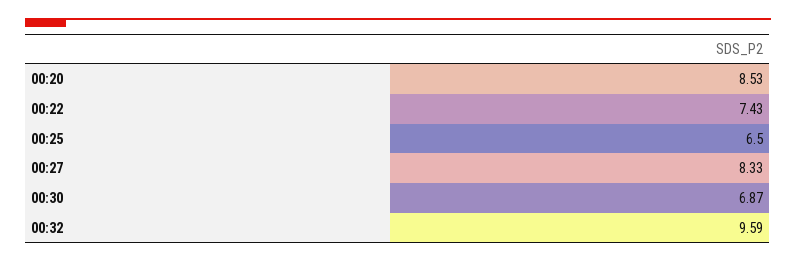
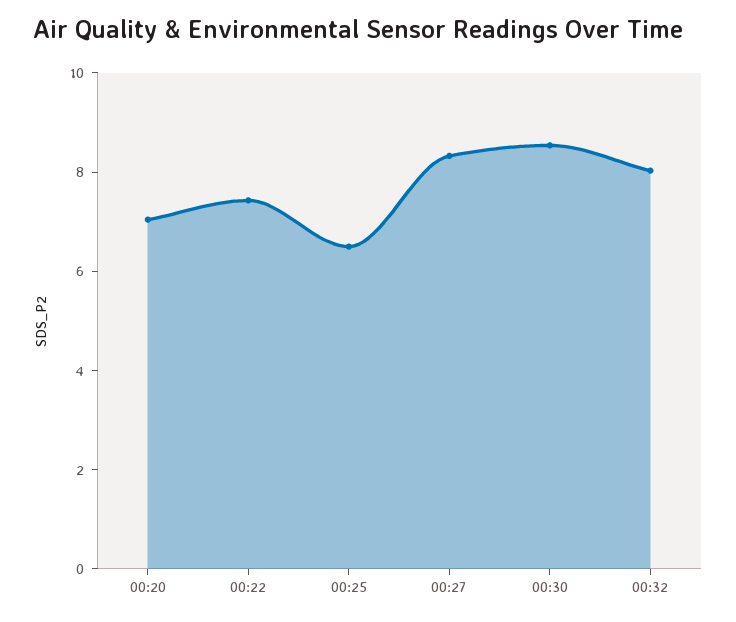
  {
-   "00:20": 8.53,
+   "00:20": 7,
    "00:22": 7.43,
    "00:25": 6.5,
    "00:27": 8.33,
-   "00:30": 6.87,
+   "00:30": 8.5,
-   "00:32": 9.59
+   "00:32": 8
  }

